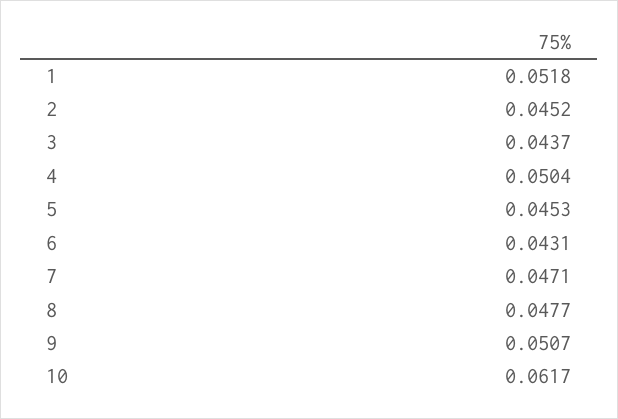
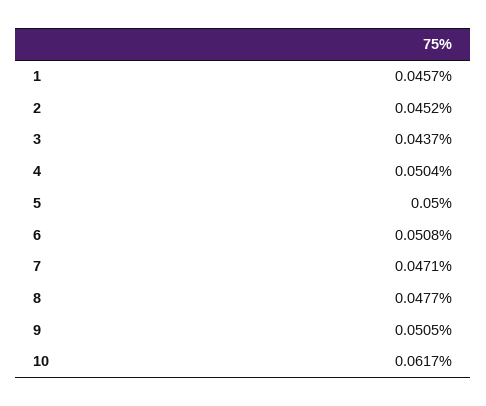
  {
-   "1": 0.0518,
+   "1": 0.0457,
    "2": 0.0452,
    "3": 0.0437,
    "4": 0.0504,
-   "5": 0.0453,
+   "5": 0.05,
-   "6": 0.0431,
+   "6": 0.0508,
    "7": 0.0471,
    "8": 0.0477,
-   "9": 0.0507,
+   "9": 0.0505,
    "10": 0.0617
  }

